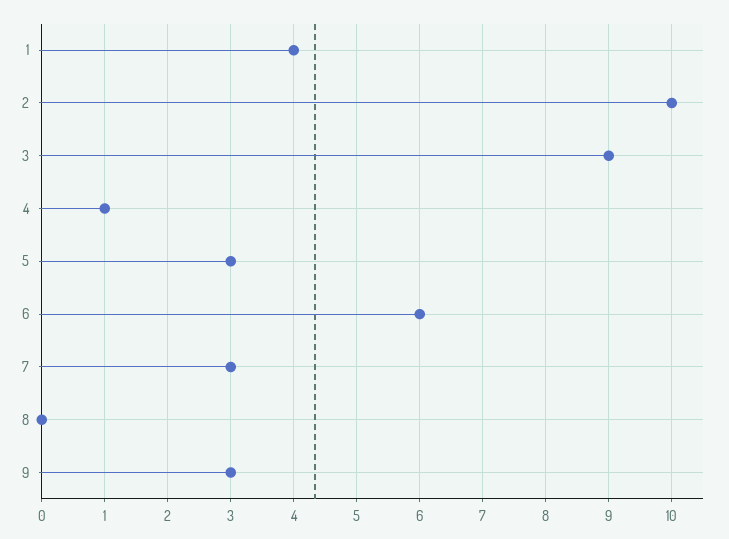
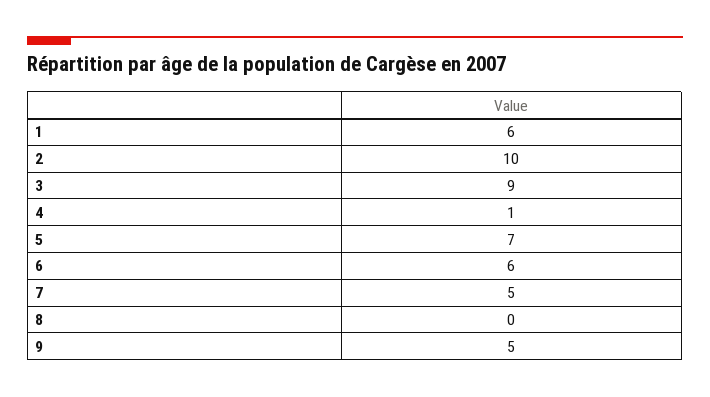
  {
-   "1": 4,
+   "1": 6,
    "2": 10,
    "3": 9,
    "4": 1,
-   "5": 3,
+   "5": 7,
    "6": 6,
-   "7": 3,
+   "7": 5,
    "8": 0,
-   "9": 3
+   "9": 5
  }

